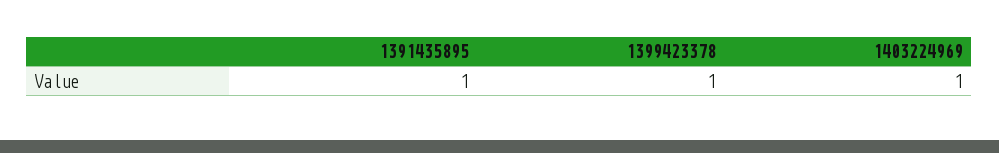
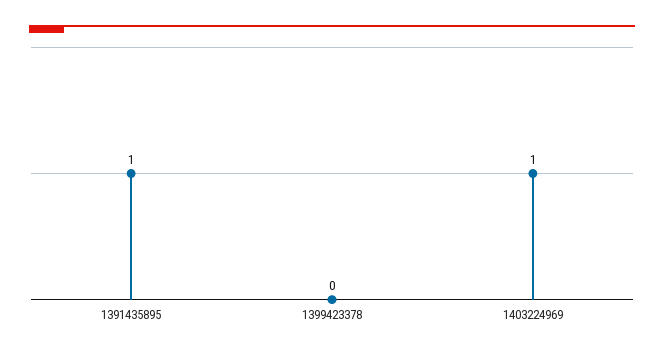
  {
    "1391435895": 1,
-   "1399423378": 1,
+   "1399423378": 0,
    "1403224969": 1
  }

